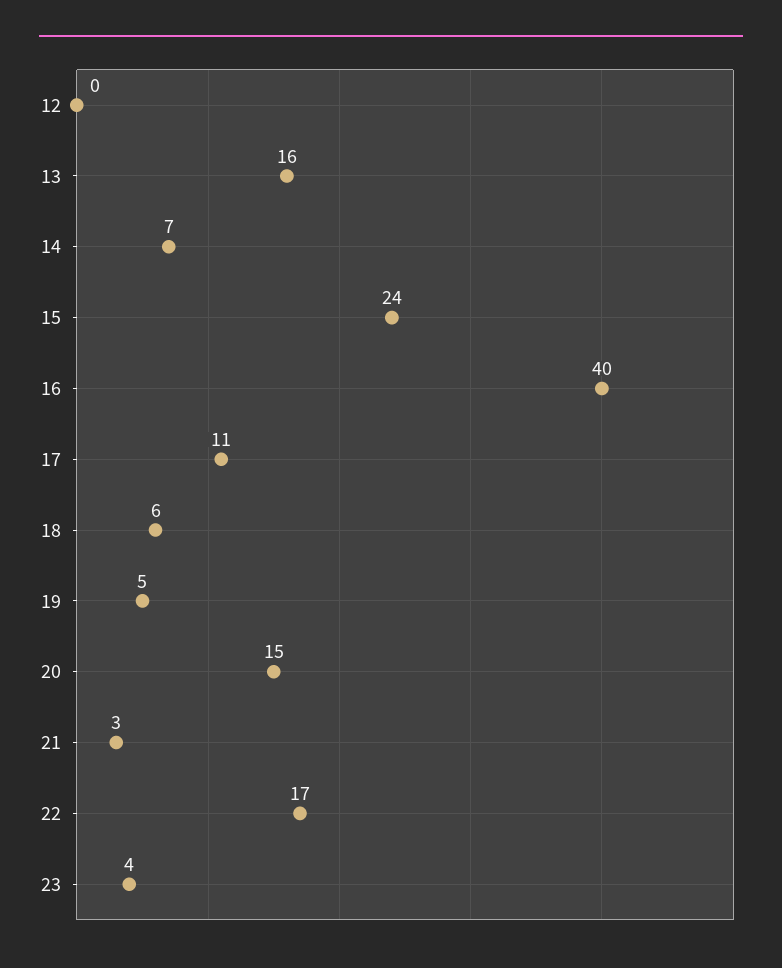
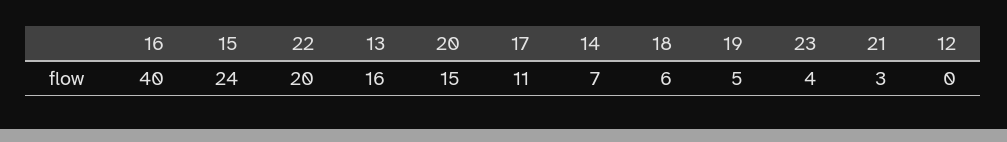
  {
    "12": 0,
    "13": 16,
    "14": 7,
    "15": 24,
    "16": 40,
    "17": 11,
    "18": 6,
    "19": 5,
    "20": 15,
    "21": 3,
-   "22": 17,
+   "22": 20,
    "23": 4
  }

